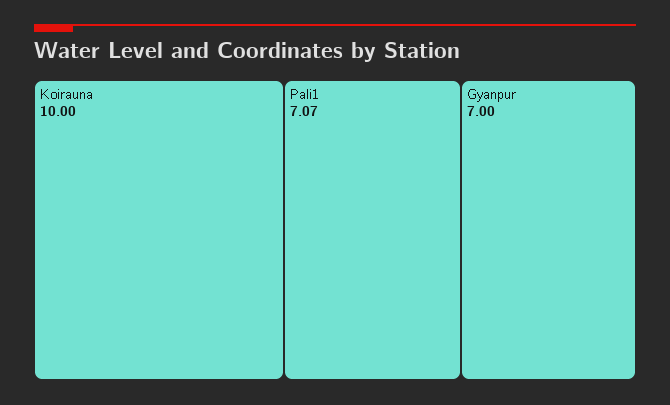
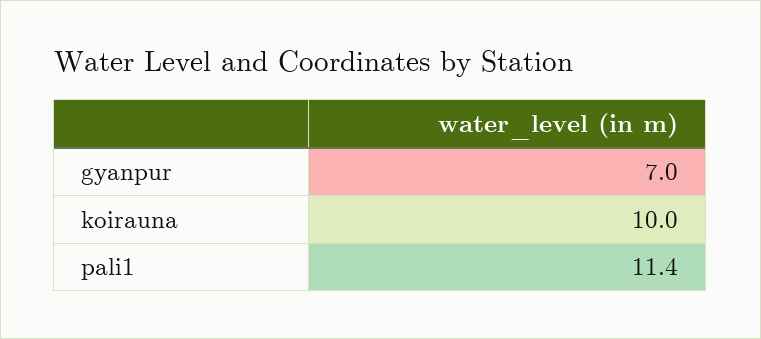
  {
    "Koirauna": 10,
-   "Pali1": 7.07,
+   "Pali1": 11.4,
    "Gyanpur": 7
  }

